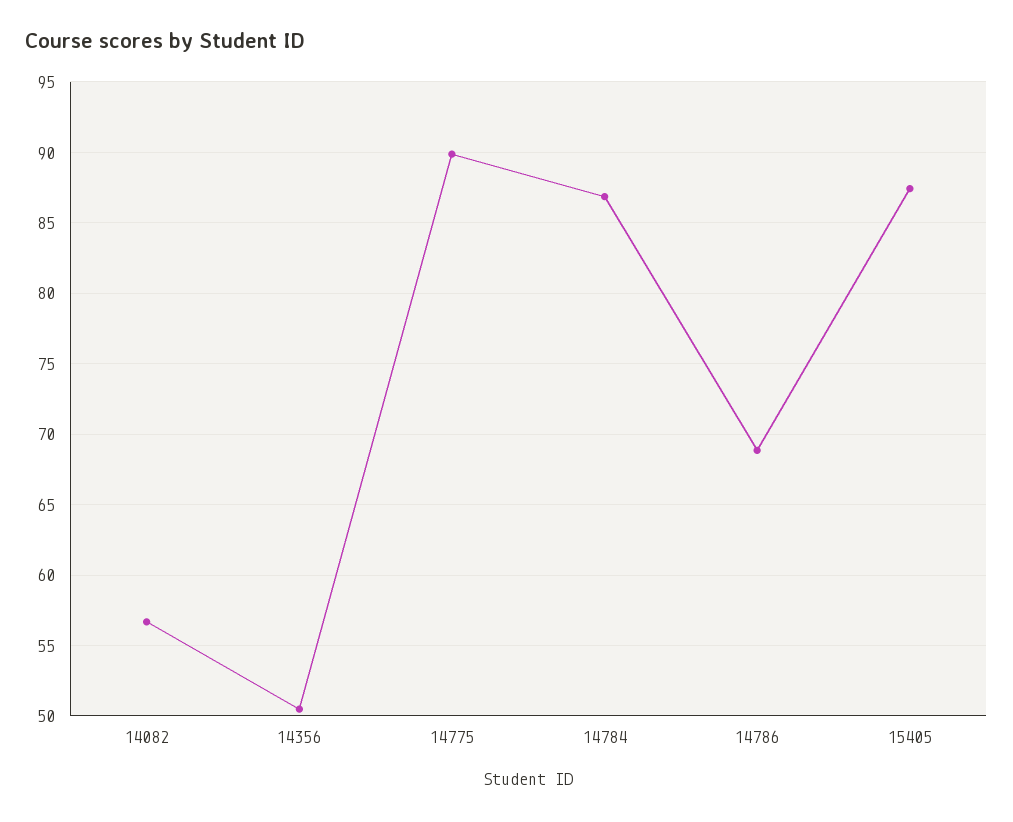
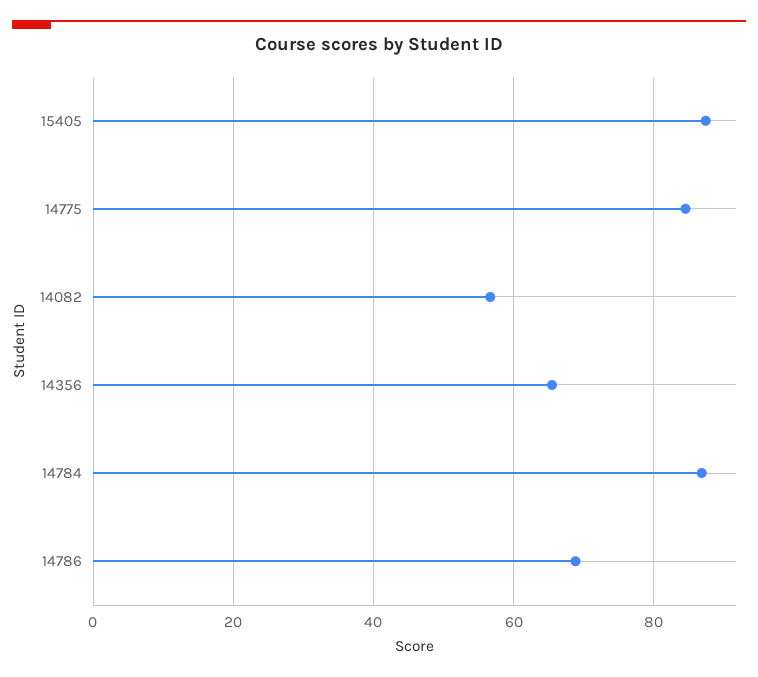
  {
    "14082": 56.5,
-   "14356": 50.5,
+   "14356": 66,
-   "14775": 90,
+   "14775": 84,
    "14784": 87,
    "14786": 69,
    "15405": 87.5
  }

